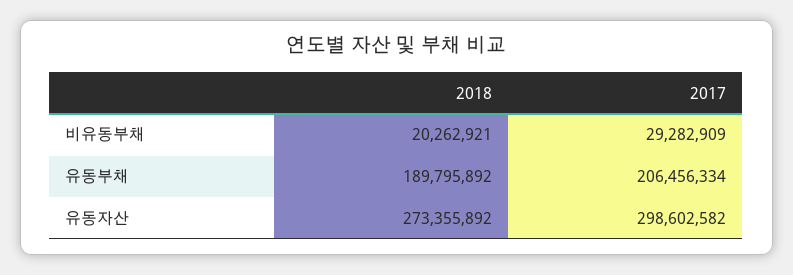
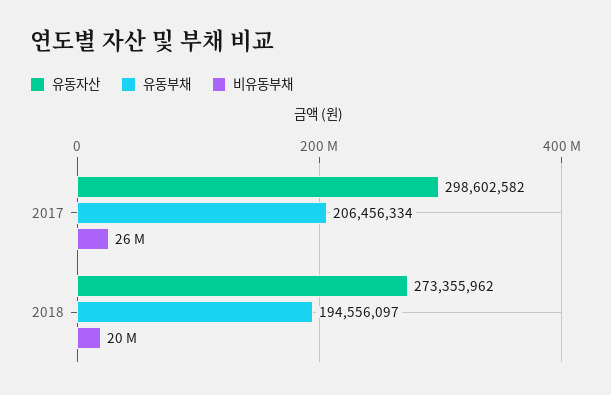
  {
    "비유동부채": {
      "2018": 20262921,
-     "2017": 29282909
+     "2017": 26000000
    },
    "유동부채": {
-     "2018": 189795892,
+     "2018": 194556097,
      "2017": 206456334
    },
    "유동자산": {
-     "2018": 273355892,
+     "2018": 273355962,
      "2017": 298602582
    }
  }

